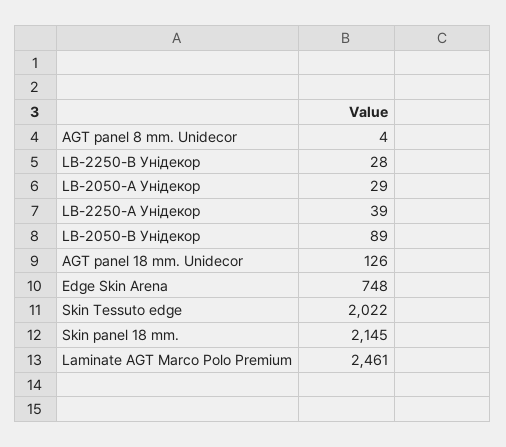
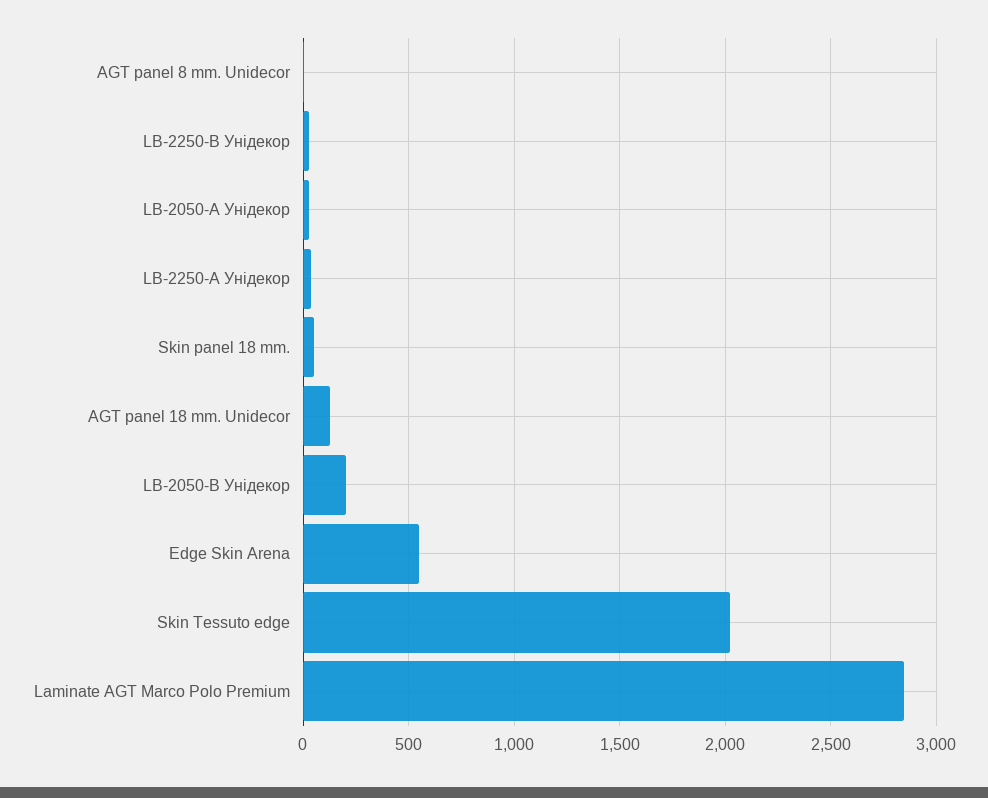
  {
    "AGT panel 8 mm. Unidecor": 4,
    "LB-2250-В Унідекор": 28,
    "LB-2050-А Унідекор": 29,
    "LB-2250-А Унідекор": 39,
-   "LB-2050-В Унідекор": 89,
+   "LB-2050-В Унідекор": 200,
    "AGT panel 18 mm. Unidecor": 126,
-   "Edge Skin Arena": 748,
+   "Edge Skin Arena": 550,
    "Skin Tessuto edge": 2022,
-   "Skin panel 18 mm.": 2145,
+   "Skin panel 18 mm.": 50,
-   "Laminate AGT Marco Polo Premium": 2461
+   "Laminate AGT Marco Polo Premium": 2850
  }

